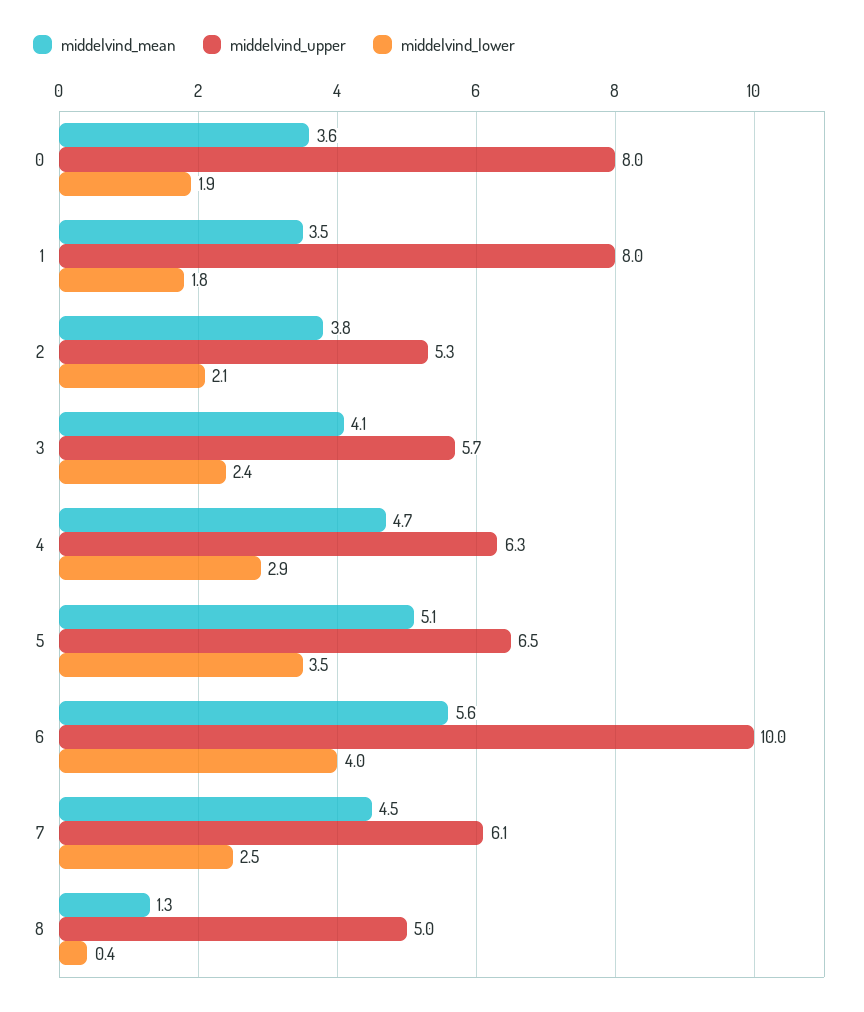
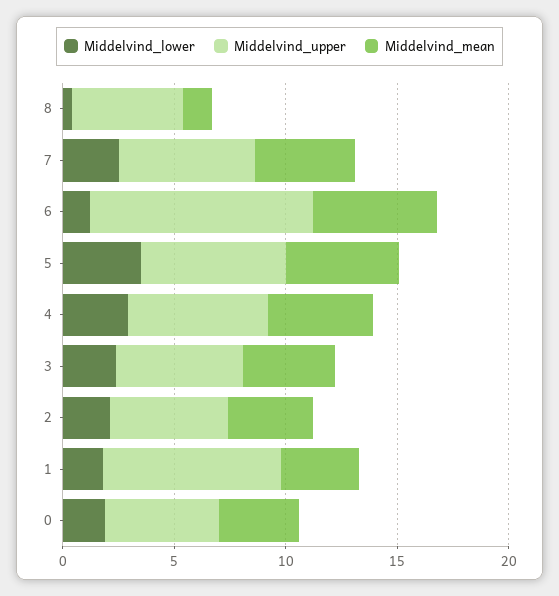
  {
    "middelvind_mean": {
      "0": 3.6,
      "1": 3.5,
      "2": 3.8,
      "3": 4.1,
      "4": 4.7,
      "5": 5.1,
      "6": 5.6,
      "7": 4.5,
      "8": 1.3
    },
    "middelvind_upper": {
-     "0": 8,
+     "0": 5,
      "1": 8,
      "2": 5.3,
      "3": 5.7,
      "4": 6.3,
      "5": 6.5,
      "6": 10,
      "7": 6.1,
      "8": 5
    },
    "middelvind_lower": {
      "0": 1.9,
      "1": 1.8,
      "2": 2.1,
      "3": 2.4,
      "4": 2.9,
      "5": 3.5,
-     "6": 4,
+     "6": 1,
      "7": 2.5,
      "8": 0.4
    }
  }

